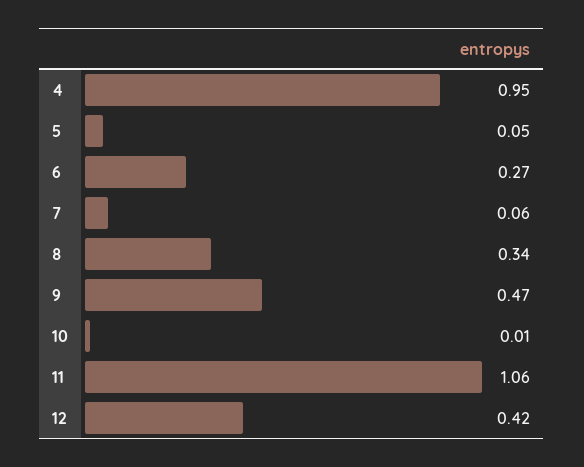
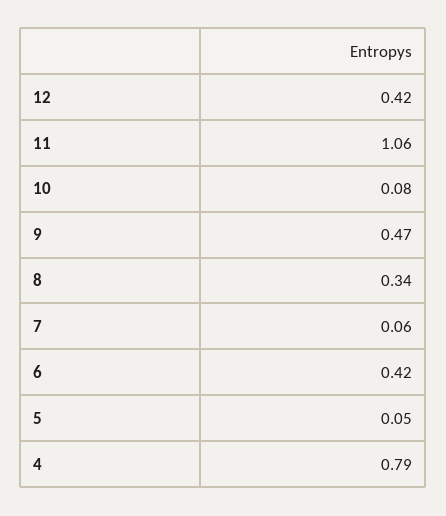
  {
-   "4": 0.95,
+   "4": 0.79,
    "5": 0.05,
-   "6": 0.27,
+   "6": 0.42,
    "7": 0.06,
    "8": 0.34,
    "9": 0.47,
-   "10": 0.01,
+   "10": 0.08,
    "11": 1.06,
    "12": 0.42
  }

